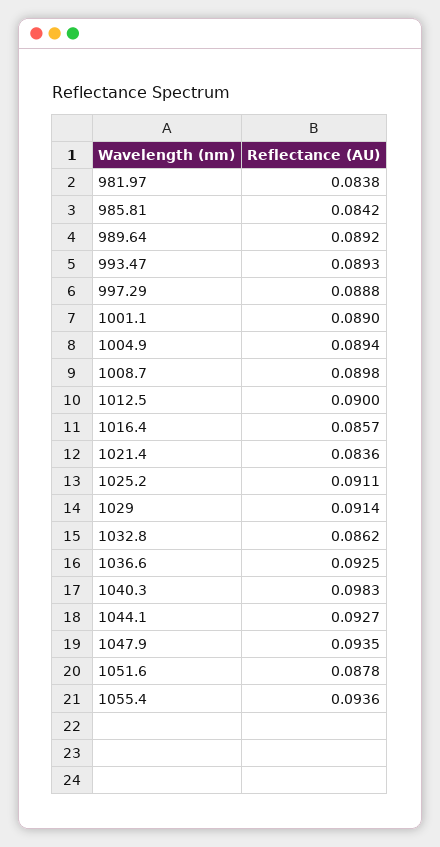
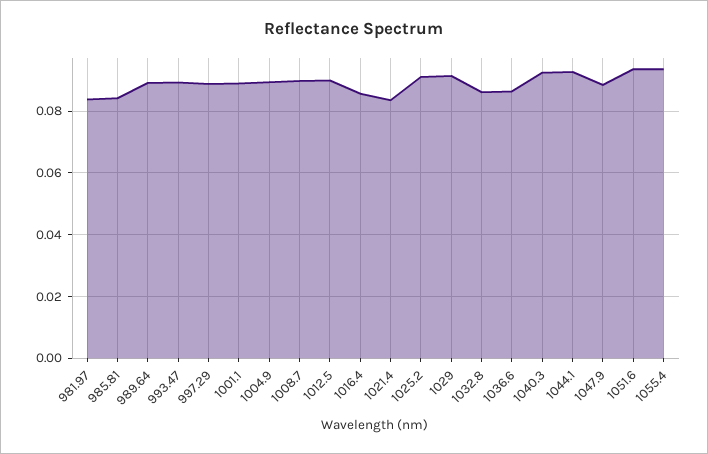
  {
    "981.97": 0.0838,
    "985.81": 0.0842,
    "989.64": 0.0892,
    "993.47": 0.0893,
    "997.29": 0.0888,
    "1001.1": 0.089,
    "1004.9": 0.0894,
    "1008.7": 0.0898,
    "1012.5": 0.09,
    "1016.4": 0.0857,
    "1021.4": 0.0836,
    "1025.2": 0.0911,
    "1029": 0.0914,
    "1032.8": 0.0862,
-   "1036.6": 0.0925,
+   "1036.6": 0.086,
-   "1040.3": 0.0983,
+   "1040.3": 0.092,
    "1044.1": 0.0927,
-   "1047.9": 0.0935,
+   "1047.9": 0.088,
-   "1051.6": 0.0878,
+   "1051.6": 0.094,
    "1055.4": 0.0936
  }

